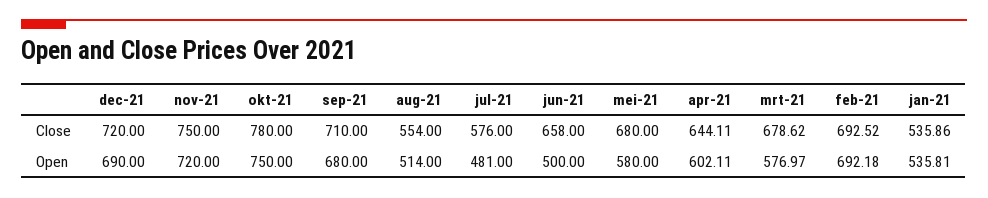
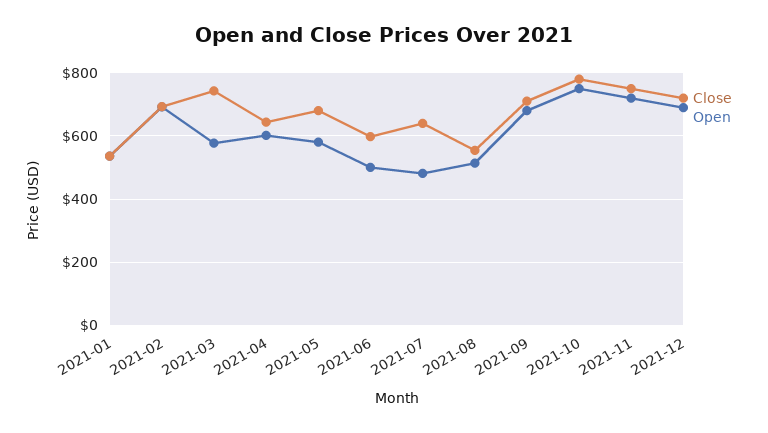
  {
    "Close": {
      "dec-21": 720,
      "nov-21": 750,
      "okt-21": 780,
      "sep-21": 710,
      "aug-21": 554,
-     "jul-21": 576,
+     "jul-21": 640,
-     "jun-21": 658,
+     "jun-21": 600,
      "mei-21": 680,
      "apr-21": 644.11,
-     "mrt-21": 678.62,
+     "mrt-21": 740,
      "feb-21": 692.52,
      "jan-21": 535.86
    },
    "Open": {
      "dec-21": 690,
      "nov-21": 720,
      "okt-21": 750,
      "sep-21": 680,
      "aug-21": 514,
      "jul-21": 481,
      "jun-21": 500,
      "mei-21": 580,
      "apr-21": 602.11,
      "mrt-21": 576.97,
      "feb-21": 692.18,
      "jan-21": 535.81
    }
  }

